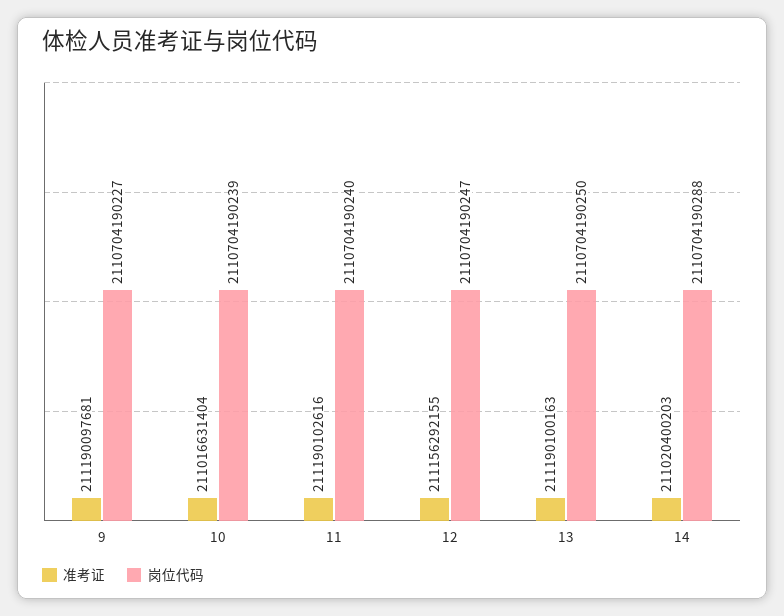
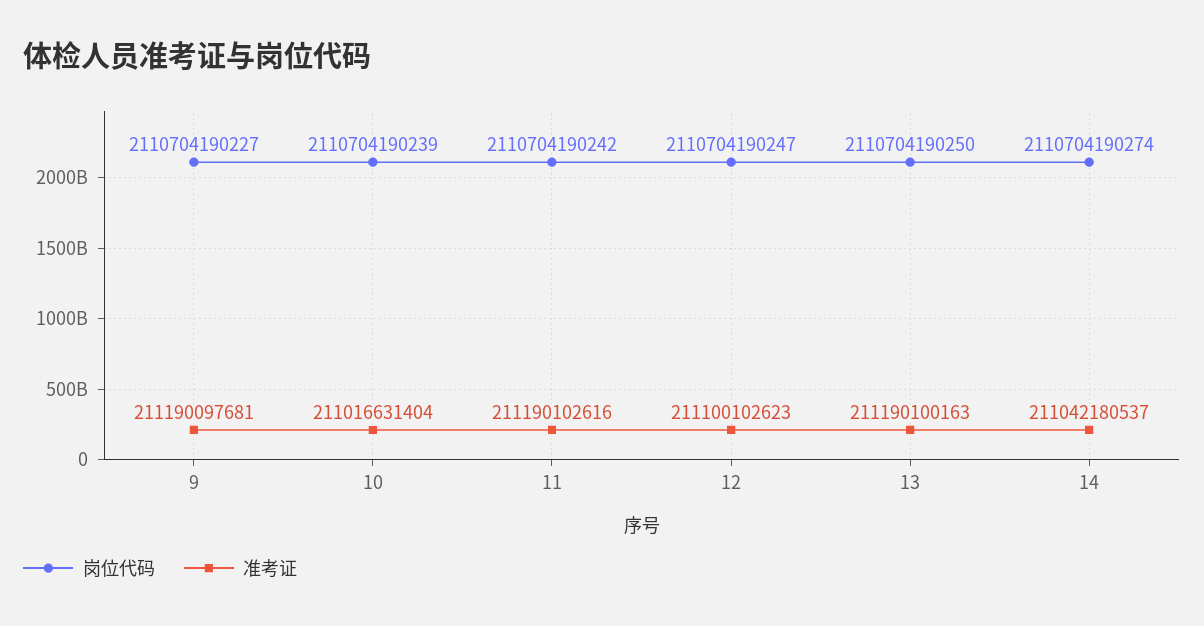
  {
    "准考证": {
      "9": 211190097681,
      "10": 211016631404,
      "11": 211190102616,
-     "12": 211156292155,
+     "12": 211100102623,
      "13": 211190100163,
-     "14": 211020400203
+     "14": 211042180537
    },
    "岗位代码": {
      "9": 2110704190227,
      "10": 2110704190239,
-     "11": 2110704190240,
+     "11": 2110704190242,
      "12": 2110704190247,
      "13": 2110704190250,
-     "14": 2110704190288
+     "14": 2110704190274
    }
  }

